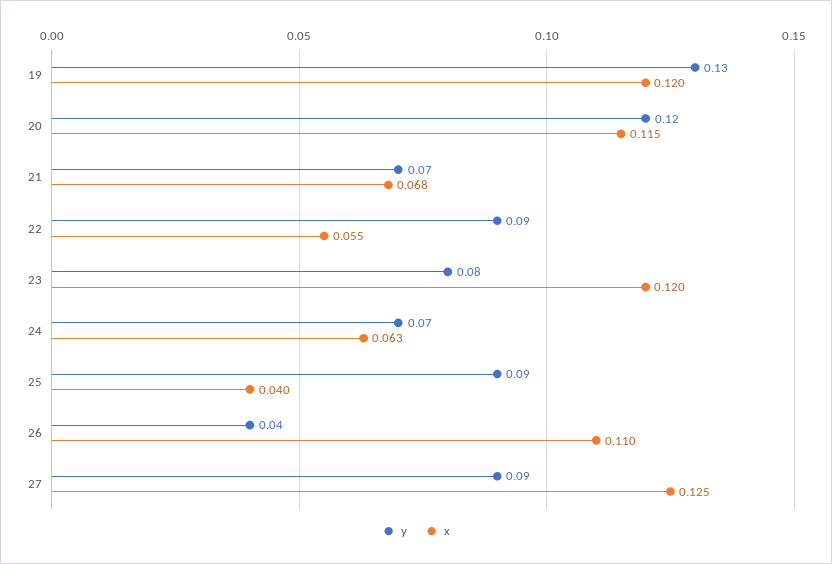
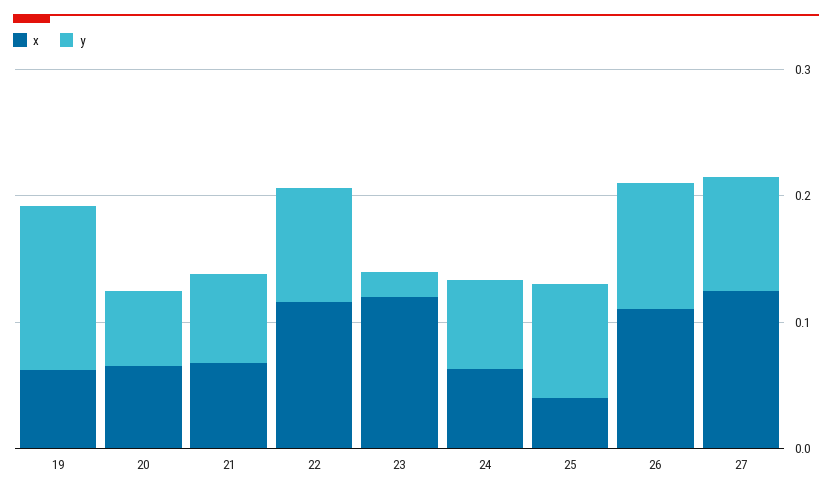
  {
    "y": {
      "19": 0.13,
-     "20": 0.12,
+     "20": 0.06,
      "21": 0.07,
      "22": 0.09,
-     "23": 0.08,
+     "23": 0.02,
      "24": 0.07,
      "25": 0.09,
-     "26": 0.04,
+     "26": 0.1,
      "27": 0.09
    },
    "x": {
-     "19": 0.12,
+     "19": 0.06,
-     "20": 0.115,
+     "20": 0.06,
      "21": 0.068,
-     "22": 0.055,
+     "22": 0.12,
      "23": 0.12,
      "24": 0.063,
      "25": 0.04,
      "26": 0.11,
      "27": 0.125
    }
  }

